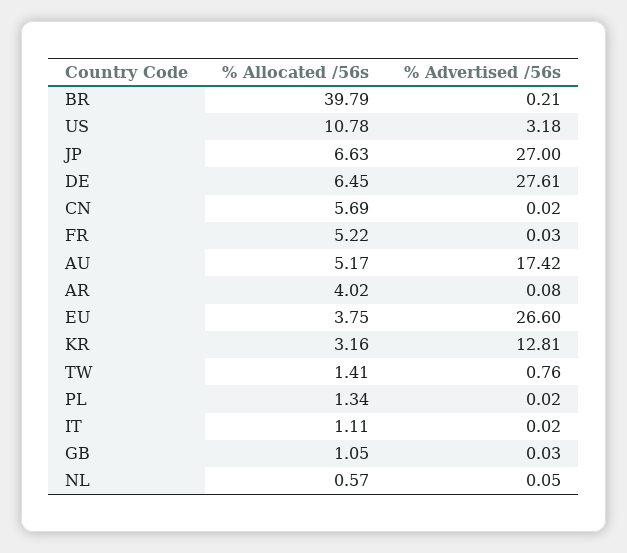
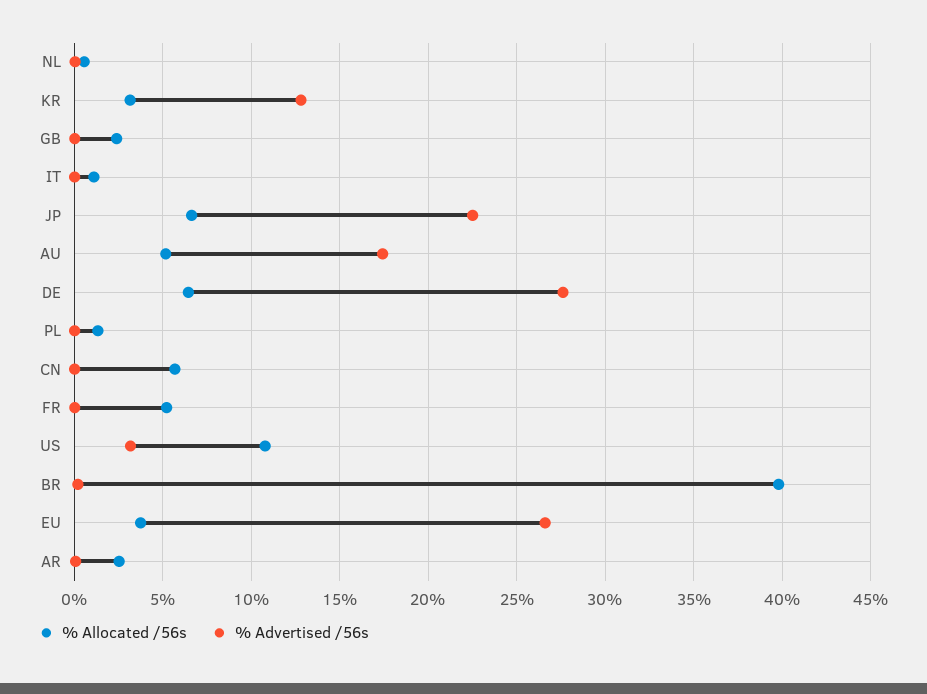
  {
    "% Allocated /56s": {
      "BR": 39.79,
      "US": 10.78,
      "JP": 6.63,
      "DE": 6.45,
      "CN": 5.69,
      "FR": 5.22,
      "AU": 5.17,
-     "AR": 4.02,
+     "AR": 2.5,
      "EU": 3.75,
      "KR": 3.16,
-     "TW": 1.41,
      "PL": 1.34,
      "IT": 1.11,
-     "GB": 1.05,
+     "GB": 2.5,
      "NL": 0.57
    },
    "% Advertised /56s": {
      "BR": 0.21,
      "US": 3.18,
-     "JP": 27,
+     "JP": 22.5,
      "DE": 27.61,
      "CN": 0.02,
      "FR": 0.03,
      "AU": 17.42,
      "AR": 0.08,
      "EU": 26.6,
      "KR": 12.81,
-     "TW": 0.76,
      "PL": 0.02,
      "IT": 0.02,
      "GB": 0.03,
      "NL": 0.05
    }
  }

